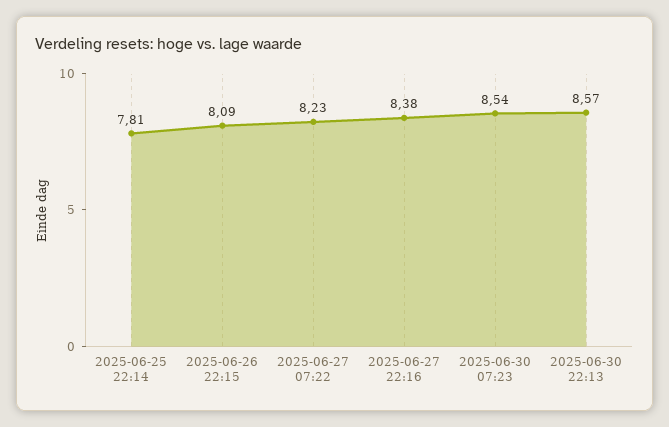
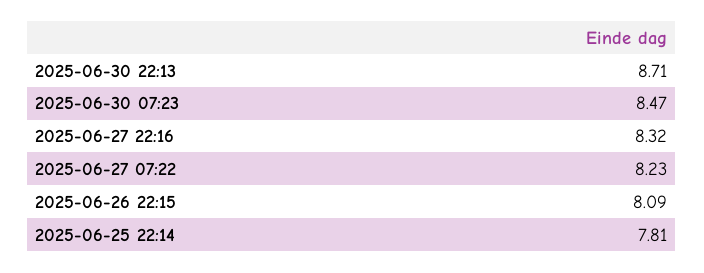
  {
    "2025-06-25 22:14": 7.81,
    "2025-06-26 22:15": 8.09,
    "2025-06-27 07:22": 8.23,
-   "2025-06-27 22:16": 8.38,
+   "2025-06-27 22:16": 8.32,
-   "2025-06-30 07:23": 8.54,
+   "2025-06-30 07:23": 8.47,
-   "2025-06-30 22:13": 8.57
+   "2025-06-30 22:13": 8.71
  }

